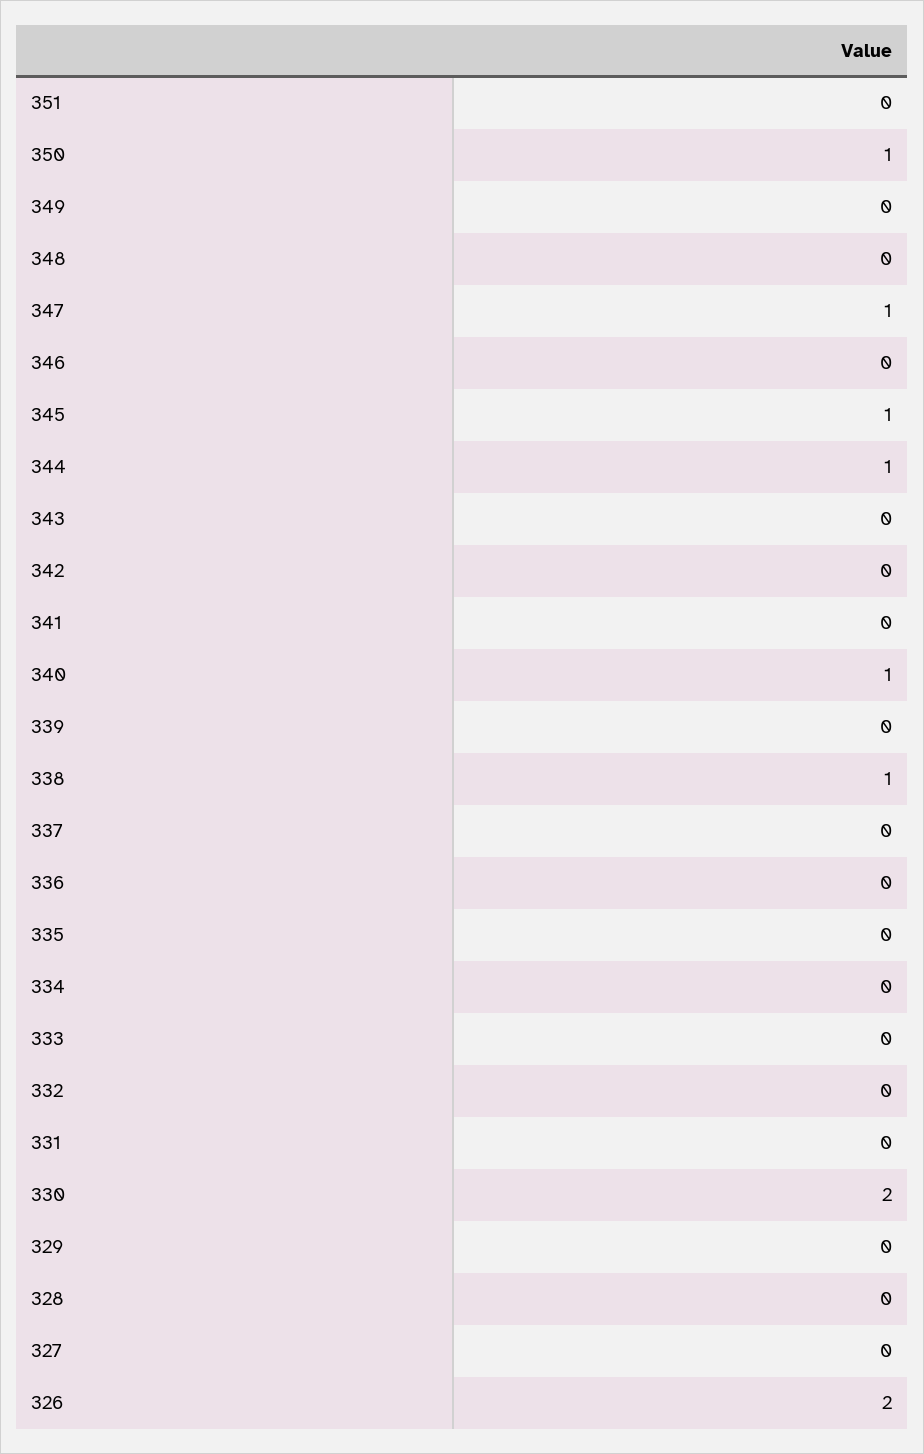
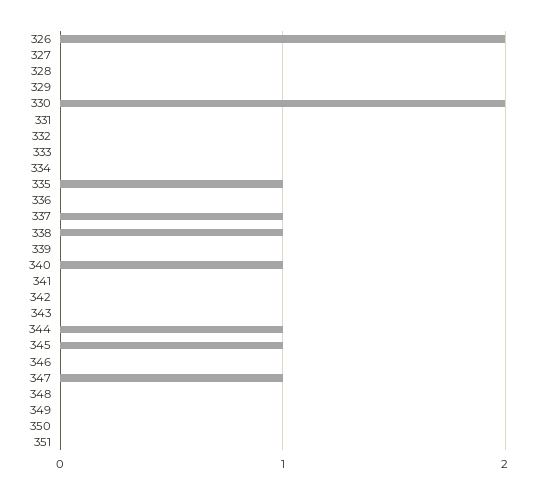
  {
    "351": 0,
-   "350": 1,
+   "350": 0,
    "349": 0,
    "348": 0,
    "347": 1,
    "346": 0,
    "345": 1,
    "344": 1,
    "343": 0,
    "342": 0,
    "341": 0,
    "340": 1,
    "339": 0,
    "338": 1,
-   "337": 0,
+   "337": 1,
    "336": 0,
-   "335": 0,
+   "335": 1,
    "334": 0,
    "333": 0,
    "332": 0,
    "331": 0,
    "330": 2,
    "329": 0,
    "328": 0,
    "327": 0,
    "326": 2
  }

